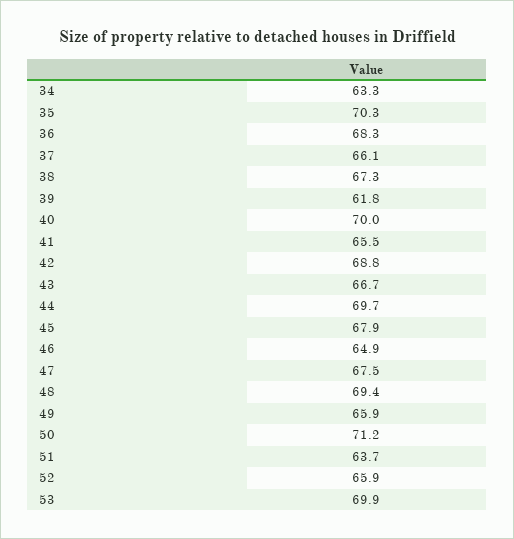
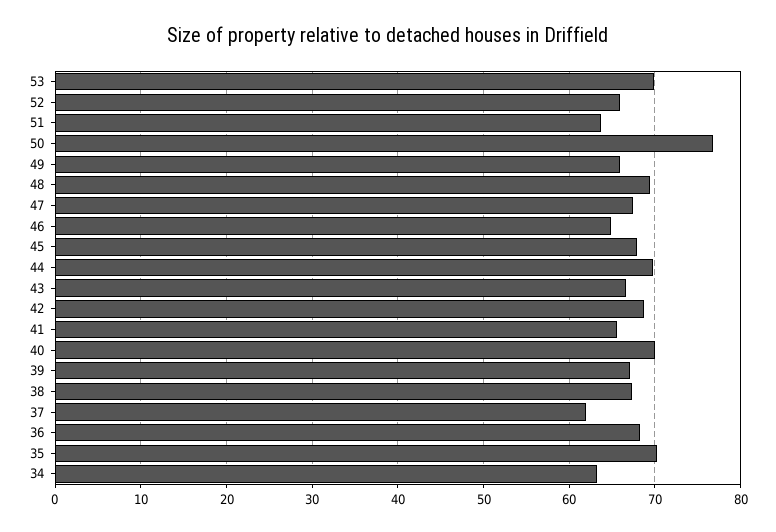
  {
    "34": 63.3,
    "35": 70.3,
    "36": 68.3,
-   "37": 66.1,
+   "37": 62,
    "38": 67.3,
-   "39": 61.8,
+   "39": 67,
    "40": 70,
    "41": 65.5,
    "42": 68.8,
    "43": 66.7,
    "44": 69.7,
    "45": 67.9,
    "46": 64.9,
    "47": 67.5,
    "48": 69.4,
    "49": 65.9,
-   "50": 71.2,
+   "50": 77,
    "51": 63.7,
    "52": 65.9,
    "53": 69.9
  }

